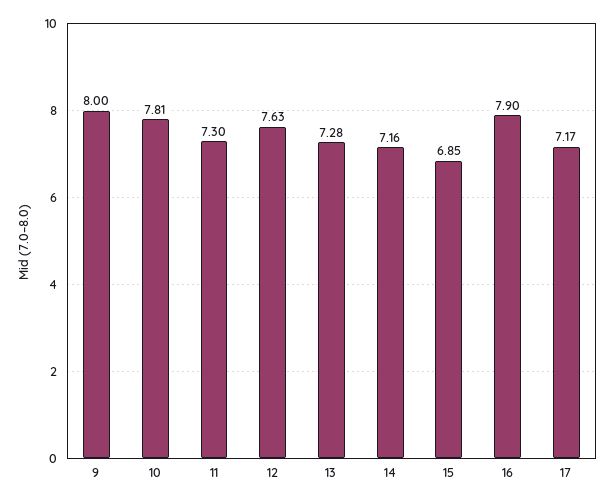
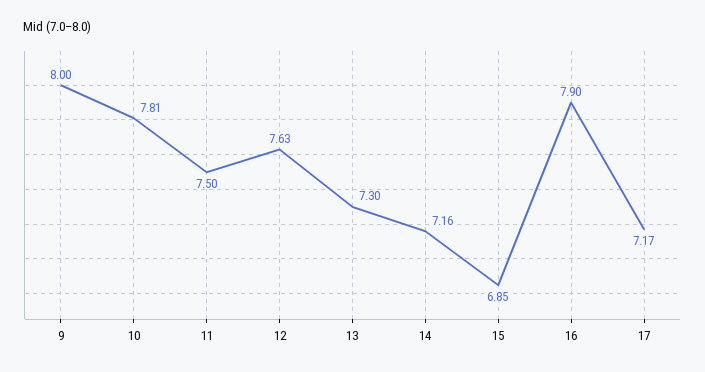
  {
    "9": 8,
    "10": 7.81,
-   "11": 7.3,
+   "11": 7.5,
    "12": 7.63,
-   "13": 7.28,
+   "13": 7.3,
    "14": 7.16,
    "15": 6.85,
    "16": 7.9,
    "17": 7.17
  }

